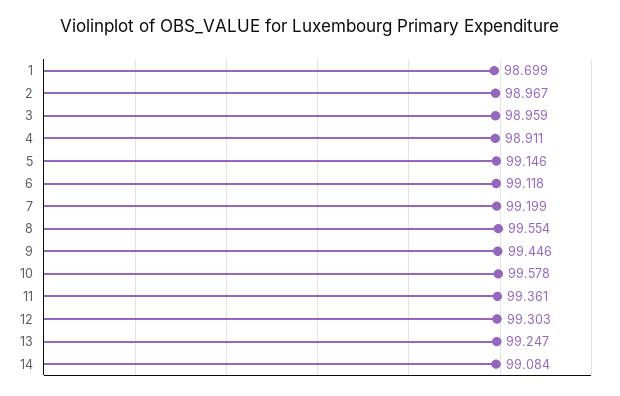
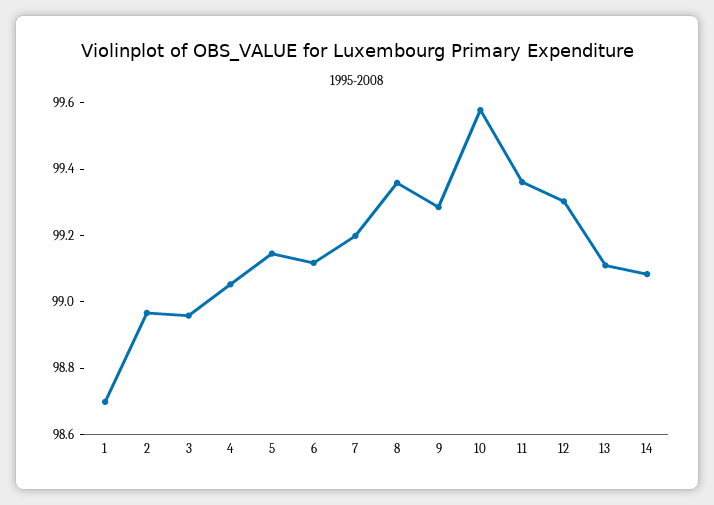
  {
    "1": 98.699,
    "2": 98.967,
    "3": 98.959,
-   "4": 98.911,
+   "4": 99.05,
    "5": 99.146,
    "6": 99.118,
    "7": 99.199,
-   "8": 99.554,
+   "8": 99.35,
-   "9": 99.446,
+   "9": 99.3,
    "10": 99.578,
    "11": 99.361,
    "12": 99.303,
-   "13": 99.247,
+   "13": 99.1,
    "14": 99.084
  }

